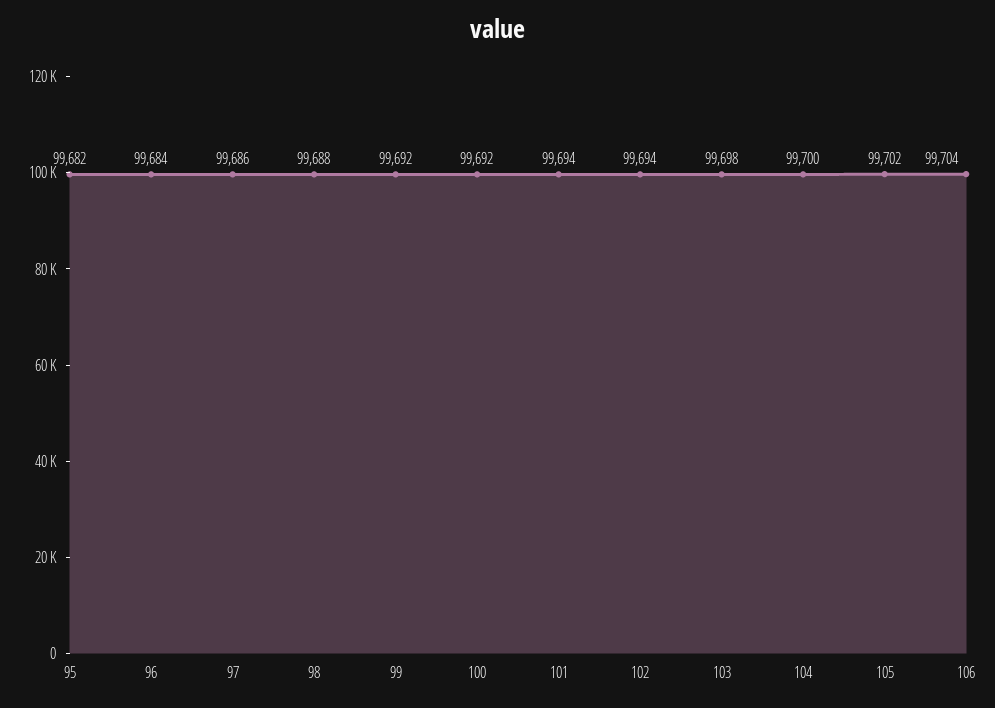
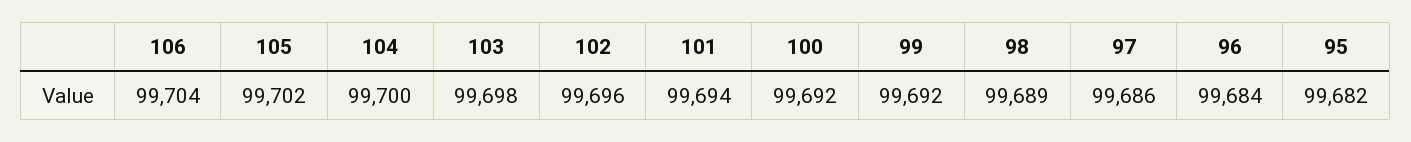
  {
    "95": 99682,
    "96": 99684,
    "97": 99686,
-   "98": 99688,
+   "98": 99689,
    "99": 99692,
    "100": 99692,
    "101": 99694,
-   "102": 99694,
+   "102": 99696,
    "103": 99698,
    "104": 99700,
    "105": 99702,
    "106": 99704
  }

